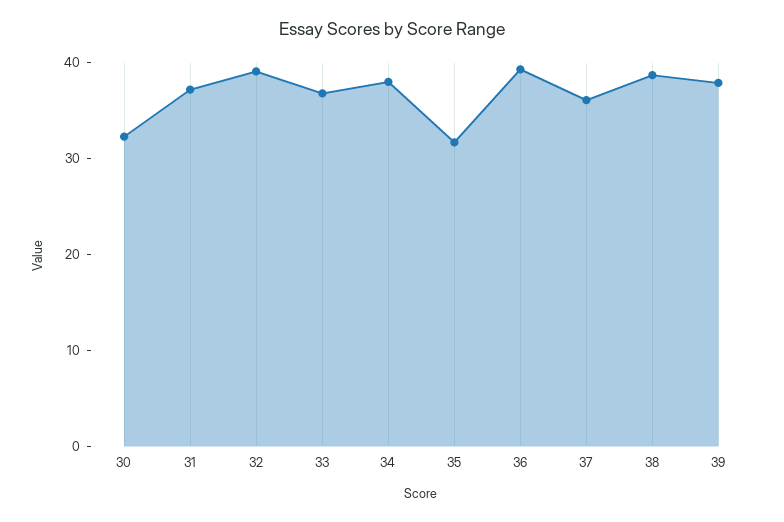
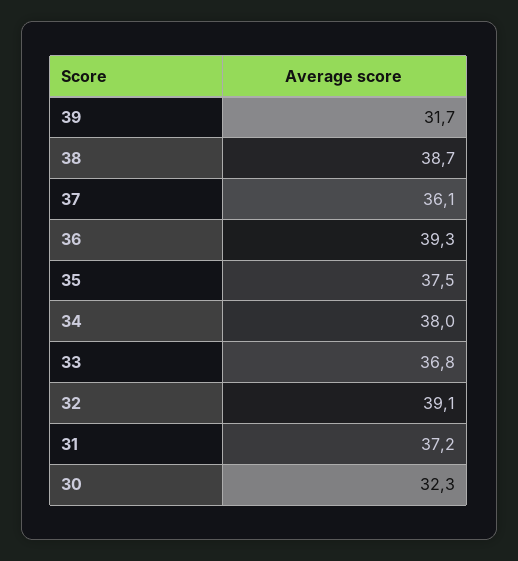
  {
    "30": 32.3,
    "31": 37.2,
    "32": 39.1,
    "33": 36.8,
    "34": 38,
-   "35": 32,
+   "35": 37.5,
    "36": 39.3,
    "37": 36.1,
    "38": 38.7,
-   "39": 38
+   "39": 31.7
  }

